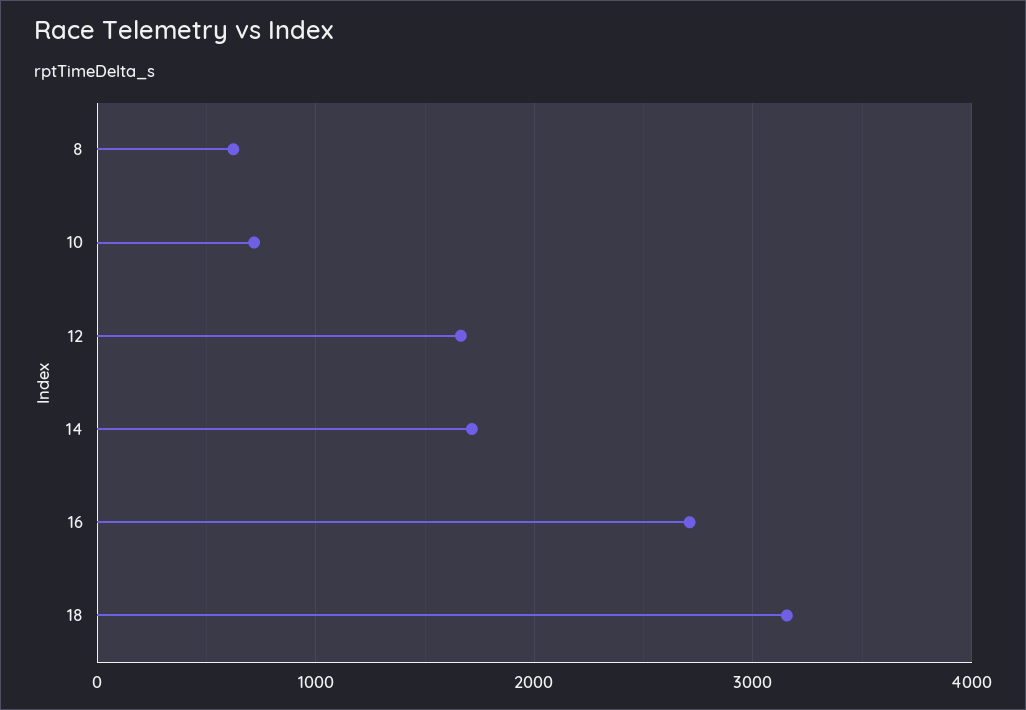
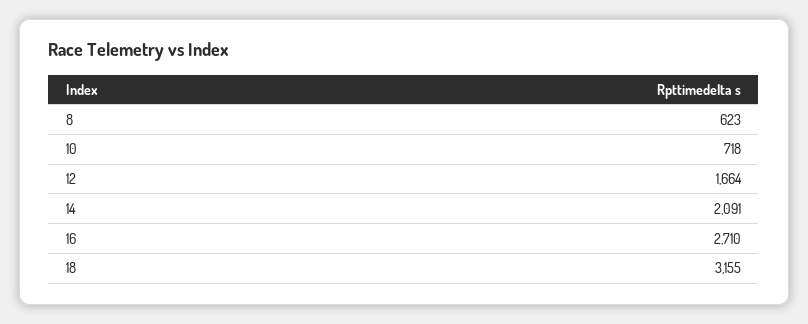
  {
    "8": 623,
    "10": 718,
    "12": 1664,
-   "14": 1700,
+   "14": 2091,
    "16": 2710,
    "18": 3155
  }

